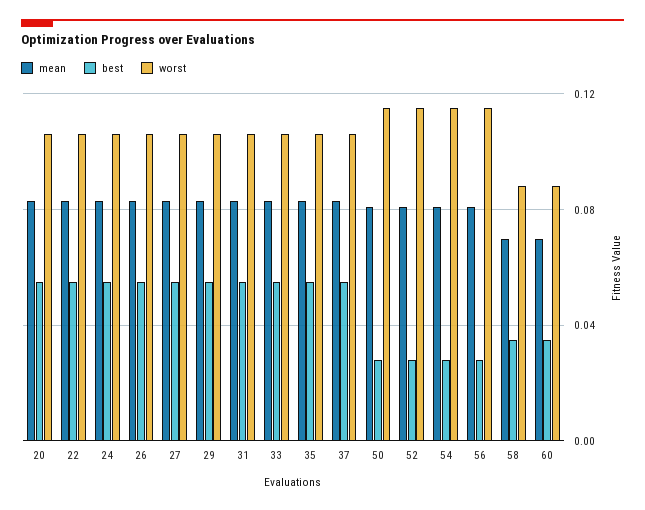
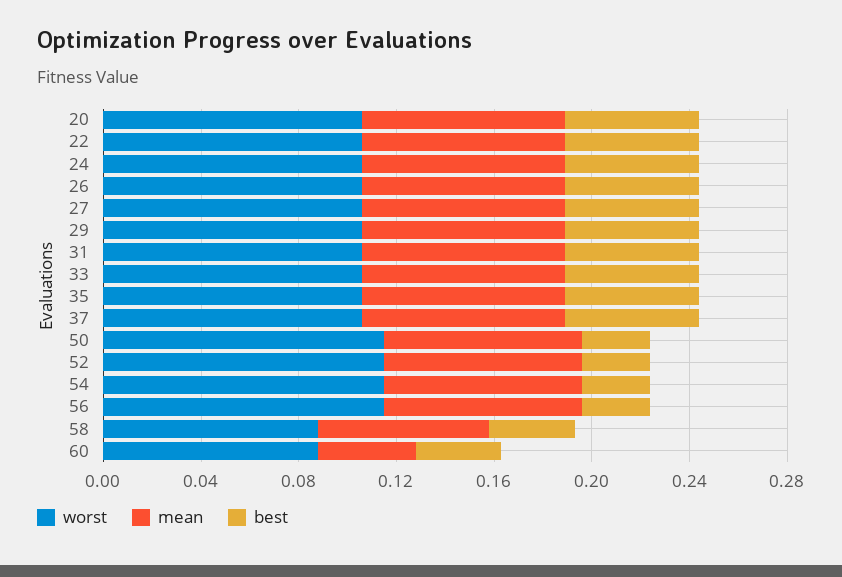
  {
    "mean": {
      "20": 0.085,
      "22": 0.085,
      "24": 0.085,
      "26": 0.085,
      "27": 0.085,
      "29": 0.085,
      "31": 0.085,
      "33": 0.085,
      "35": 0.085,
      "37": 0.085,
      "50": 0.08,
      "52": 0.08,
      "54": 0.08,
      "56": 0.08,
      "58": 0.07,
-     "60": 0.07
+     "60": 0.04
    },
    "best": {
      "20": 0.055,
      "22": 0.055,
      "24": 0.055,
      "26": 0.055,
      "27": 0.055,
      "29": 0.055,
      "31": 0.055,
      "33": 0.055,
      "35": 0.055,
      "37": 0.055,
      "50": 0.03,
      "52": 0.03,
      "54": 0.03,
      "56": 0.03,
      "58": 0.035,
      "60": 0.035
    },
    "worst": {
      "20": 0.105,
      "22": 0.105,
      "24": 0.105,
      "26": 0.105,
      "27": 0.105,
      "29": 0.105,
      "31": 0.105,
      "33": 0.105,
      "35": 0.105,
      "37": 0.105,
      "50": 0.115,
      "52": 0.115,
      "54": 0.115,
      "56": 0.115,
      "58": 0.09,
      "60": 0.09
    }
  }

